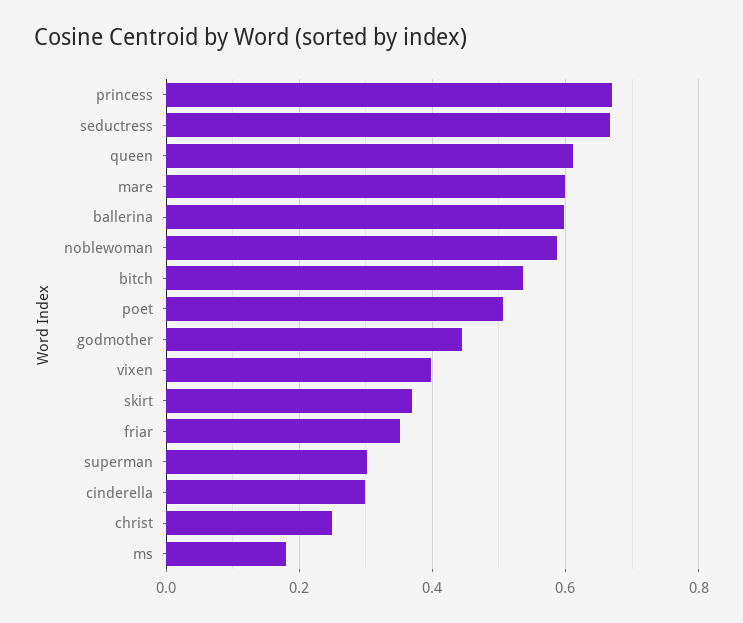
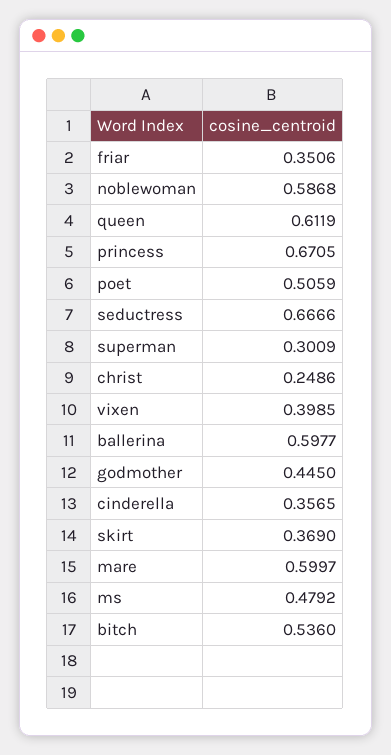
  {
    "princess": 0.6705,
    "seductress": 0.6666,
    "queen": 0.6119,
    "mare": 0.5997,
    "ballerina": 0.5977,
    "noblewoman": 0.5868,
    "bitch": 0.536,
    "poet": 0.5059,
    "godmother": 0.445,
    "vixen": 0.3985,
    "skirt": 0.369,
    "friar": 0.3506,
    "superman": 0.3009,
-   "cinderella": 0.3,
+   "cinderella": 0.3565,
    "christ": 0.2486,
-   "ms": 0.18
+   "ms": 0.4792
  }

